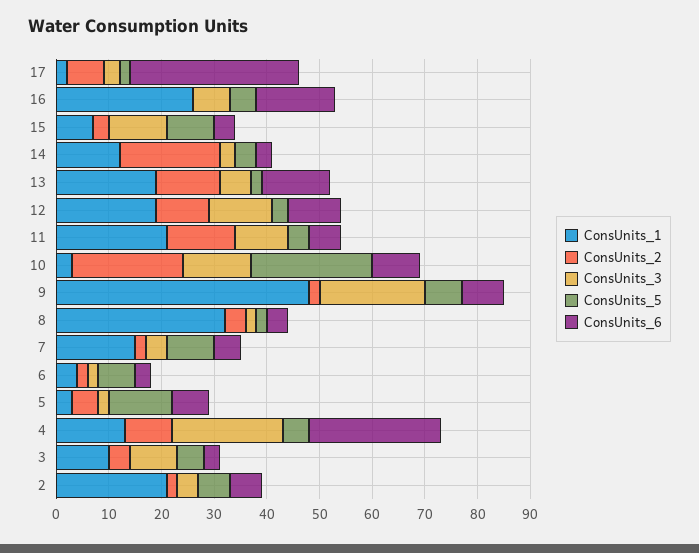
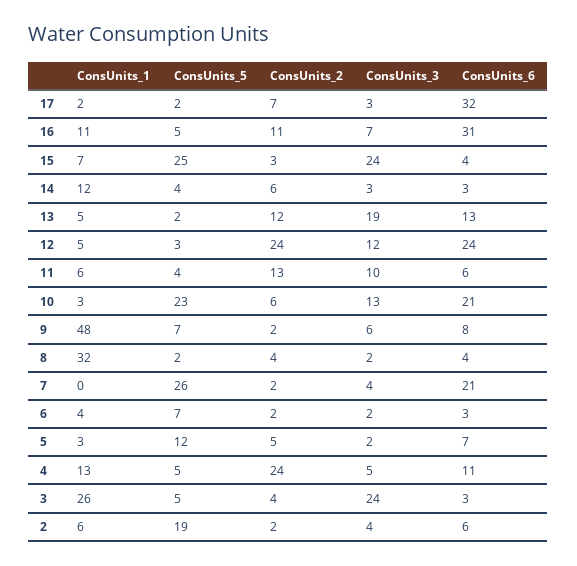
  {
    "ConsUnits_1": {
      "17": 2,
-     "16": 25,
+     "16": 11,
      "15": 7,
      "14": 12,
-     "13": 20,
+     "13": 5,
-     "12": 20,
+     "12": 5,
-     "11": 20,
+     "11": 6,
      "10": 3,
      "9": 48,
      "8": 32,
-     "7": 15,
+     "7": 0,
      "6": 4,
      "5": 3,
      "4": 13,
-     "3": 10,
+     "3": 26,
-     "2": 20
+     "2": 6
    },
    "ConsUnits_2": {
      "17": 7,
-     "16": 0,
+     "16": 11,
      "15": 3,
-     "14": 20,
+     "14": 6,
      "13": 12,
-     "12": 10,
+     "12": 24,
      "11": 13,
-     "10": 20,
+     "10": 6,
      "9": 2,
      "8": 4,
      "7": 2,
      "6": 2,
      "5": 5,
-     "4": 10,
+     "4": 24,
      "3": 4,
      "2": 2
    },
    "ConsUnits_3": {
      "17": 3,
      "16": 7,
-     "15": 10,
+     "15": 24,
      "14": 3,
-     "13": 5,
+     "13": 19,
      "12": 12,
      "11": 10,
      "10": 13,
-     "9": 20,
+     "9": 6,
      "8": 2,
      "7": 4,
      "6": 2,
      "5": 2,
-     "4": 20,
+     "4": 5,
-     "3": 10,
+     "3": 24,
      "2": 4
    },
    "ConsUnits_5": {
      "17": 2,
      "16": 5,
-     "15": 10,
+     "15": 25,
      "14": 4,
      "13": 2,
      "12": 3,
      "11": 4,
      "10": 23,
      "9": 7,
      "8": 2,
-     "7": 10,
+     "7": 26,
      "6": 7,
      "5": 12,
      "4": 5,
      "3": 5,
-     "2": 5
+     "2": 19
    },
    "ConsUnits_6": {
      "17": 32,
-     "16": 15,
+     "16": 31,
      "15": 4,
      "14": 3,
      "13": 13,
-     "12": 10,
+     "12": 24,
      "11": 6,
-     "10": 10,
+     "10": 21,
      "9": 8,
      "8": 4,
-     "7": 5,
+     "7": 21,
      "6": 3,
      "5": 7,
-     "4": 25,
+     "4": 11,
      "3": 3,
      "2": 6
    }
  }

